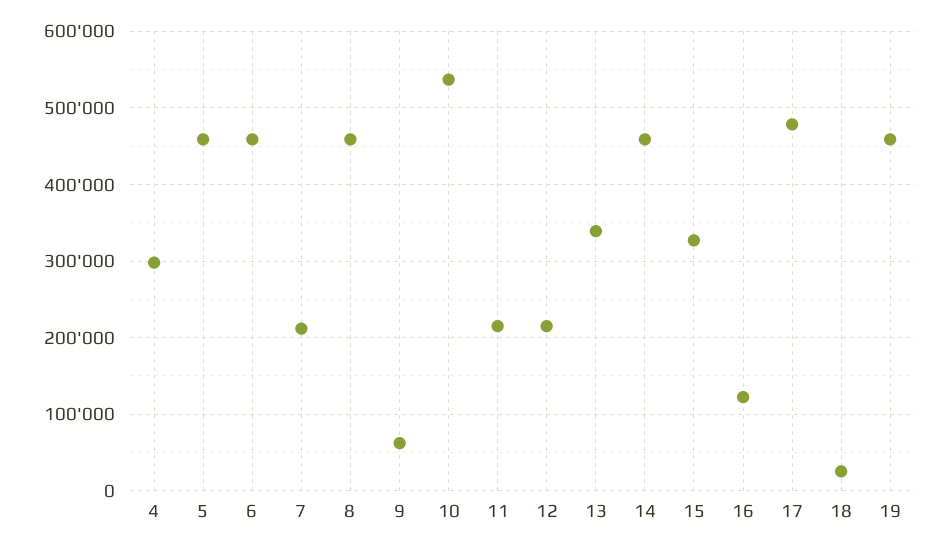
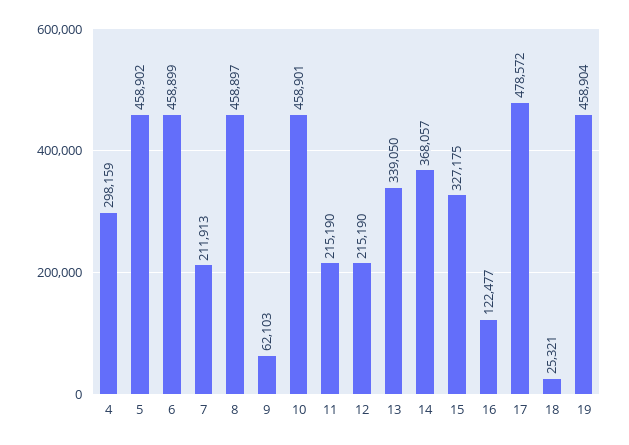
  {
    "4": 298159,
    "5": 458902,
    "6": 458899,
    "7": 211913,
    "8": 458897,
    "9": 62103,
-   "10": 540000,
+   "10": 458901,
    "11": 215190,
    "12": 215190,
    "13": 339050,
-   "14": 460000,
+   "14": 368057,
    "15": 327175,
    "16": 122477,
    "17": 478572,
    "18": 25321,
    "19": 458904
  }

